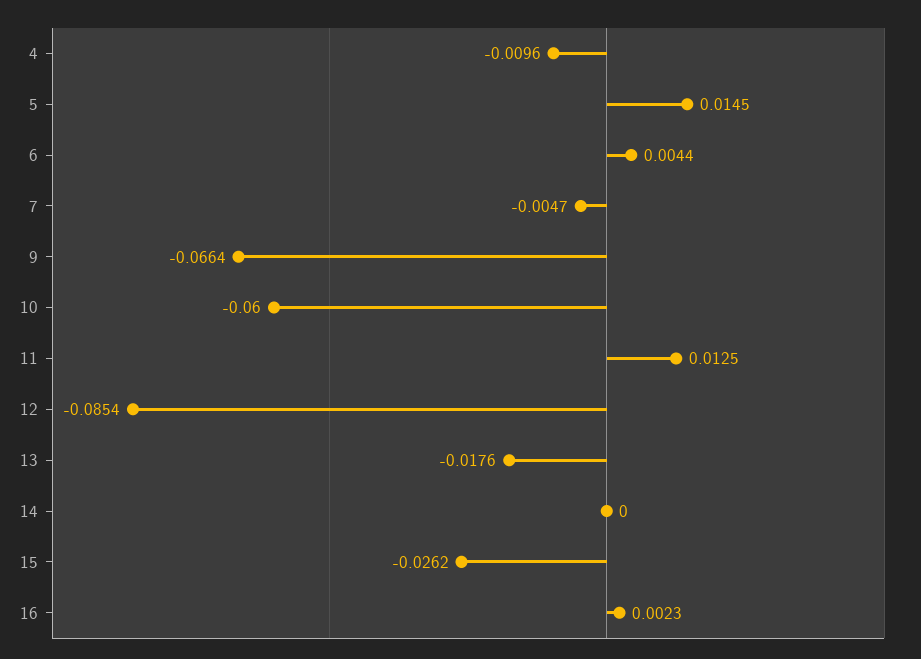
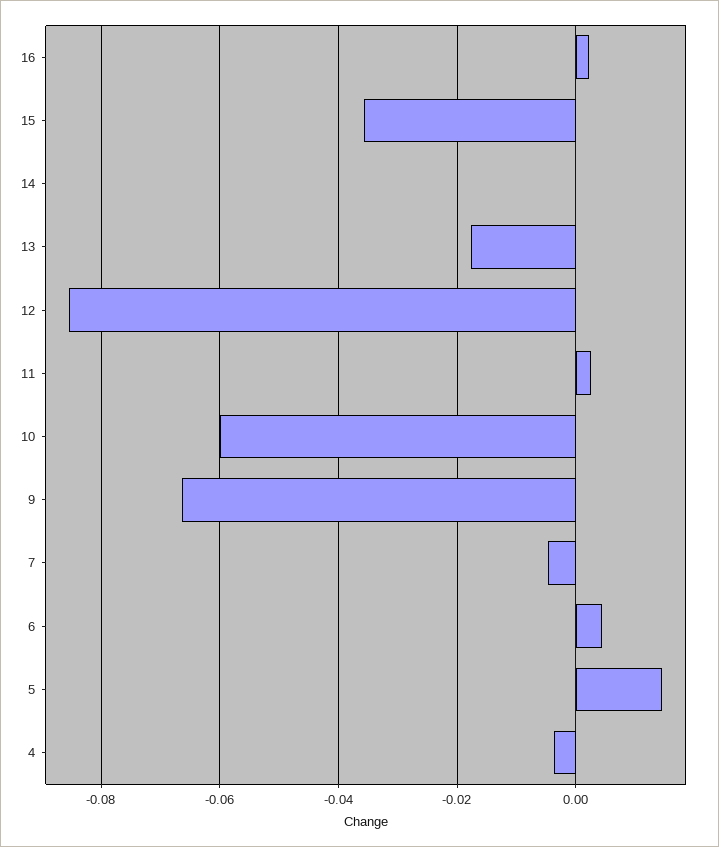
  {
-   "4": -0.0096,
+   "4": -0.004,
    "5": 0.0145,
    "6": 0.0044,
    "7": -0.0047,
    "9": -0.0664,
    "10": -0.06,
-   "11": 0.0125,
+   "11": 0.002,
    "12": -0.0854,
    "13": -0.0176,
    "14": 0,
-   "15": -0.0262,
+   "15": -0.036,
    "16": 0.0023
  }

